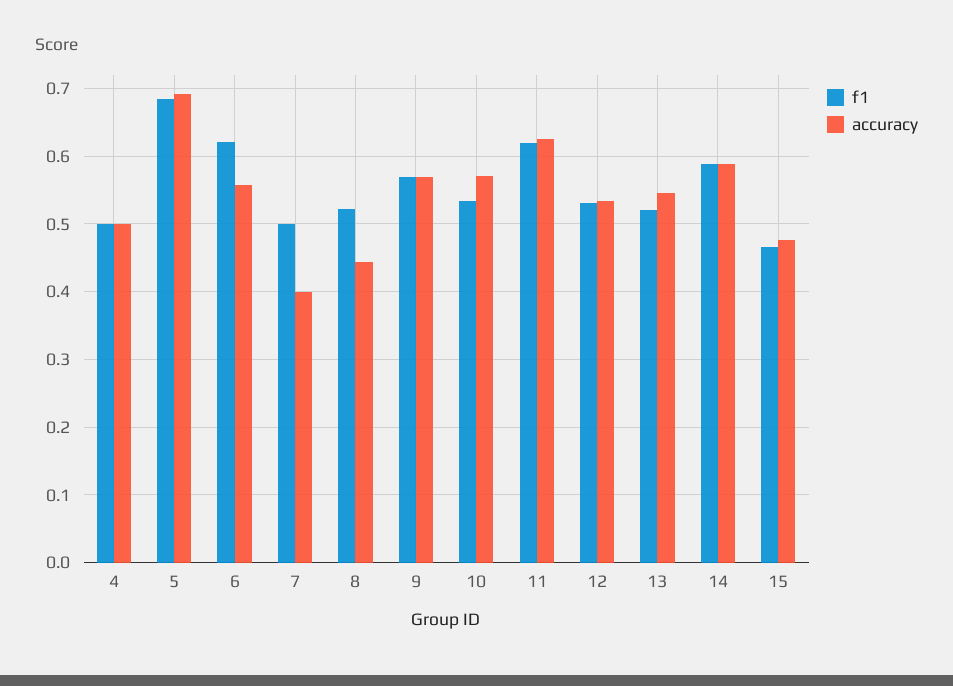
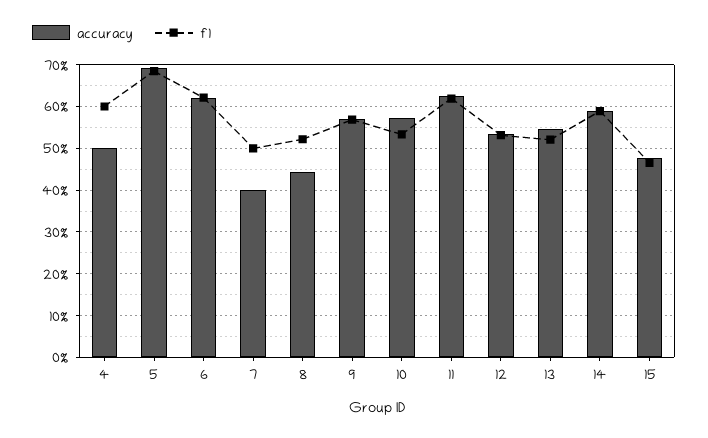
  {
    "f1": {
-     "4": 0.5,
+     "4": 0.6,
      "5": 0.68,
      "6": 0.62,
      "7": 0.5,
      "8": 0.52,
      "9": 0.57,
      "10": 0.53,
      "11": 0.62,
      "12": 0.53,
      "13": 0.52,
      "14": 0.59,
      "15": 0.47
    },
    "accuracy": {
      "4": 0.5,
      "5": 0.69,
-     "6": 0.56,
+     "6": 0.62,
      "7": 0.4,
      "8": 0.44,
      "9": 0.57,
      "10": 0.57,
      "11": 0.63,
      "12": 0.53,
      "13": 0.55,
      "14": 0.59,
      "15": 0.48
    }
  }

